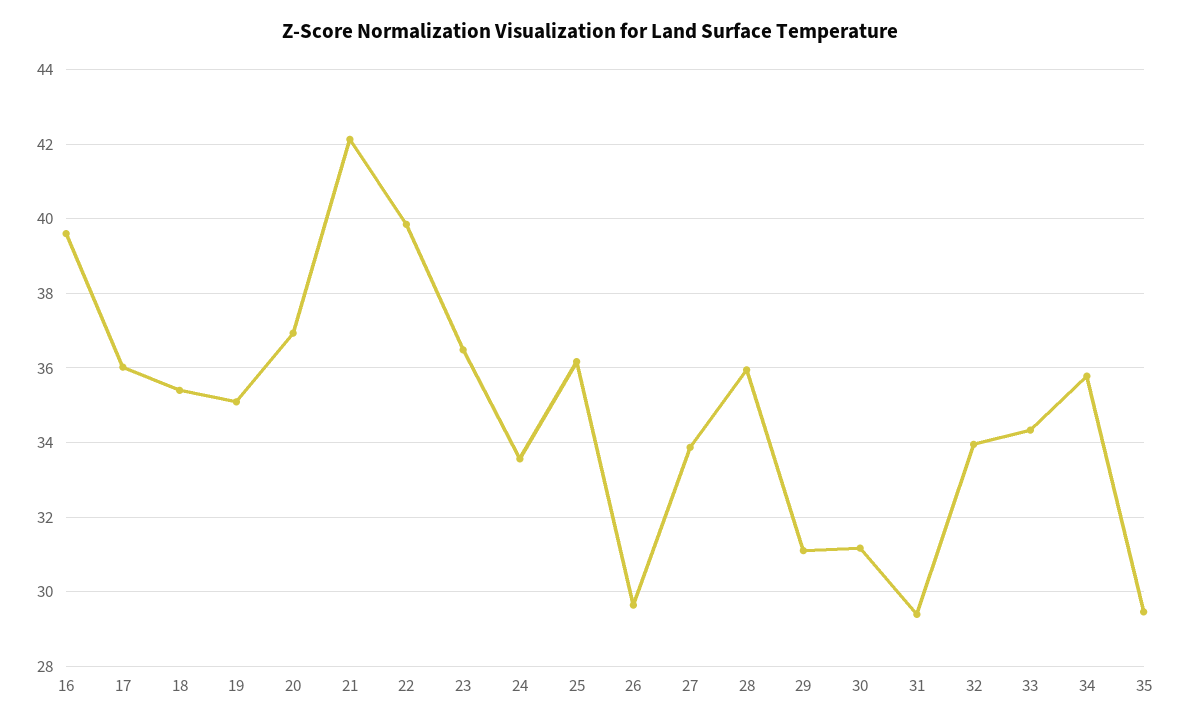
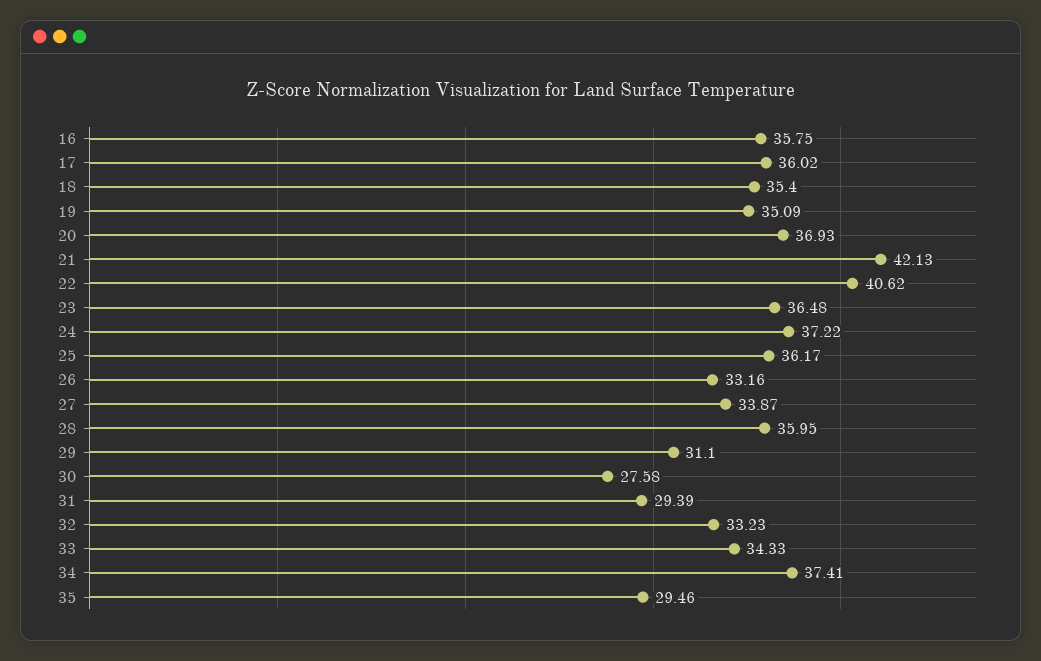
  {
-   "16": 39.6,
+   "16": 35.75,
    "17": 36.02,
    "18": 35.4,
    "19": 35.09,
    "20": 36.93,
    "21": 42.13,
-   "22": 39.8,
+   "22": 40.62,
    "23": 36.48,
-   "24": 33.6,
+   "24": 37.22,
    "25": 36.17,
-   "26": 29.6,
+   "26": 33.16,
    "27": 33.87,
    "28": 35.95,
    "29": 31.1,
-   "30": 31.2,
+   "30": 27.58,
    "31": 29.39,
-   "32": 34,
+   "32": 33.23,
    "33": 34.33,
-   "34": 35.8,
+   "34": 37.41,
    "35": 29.46
  }

